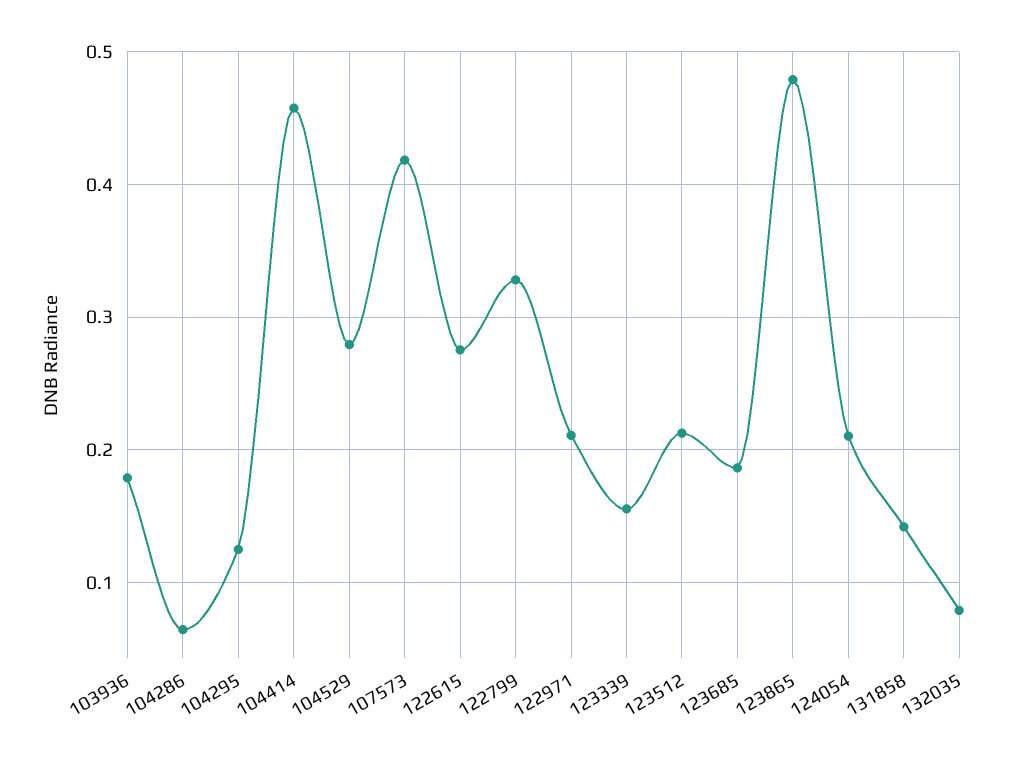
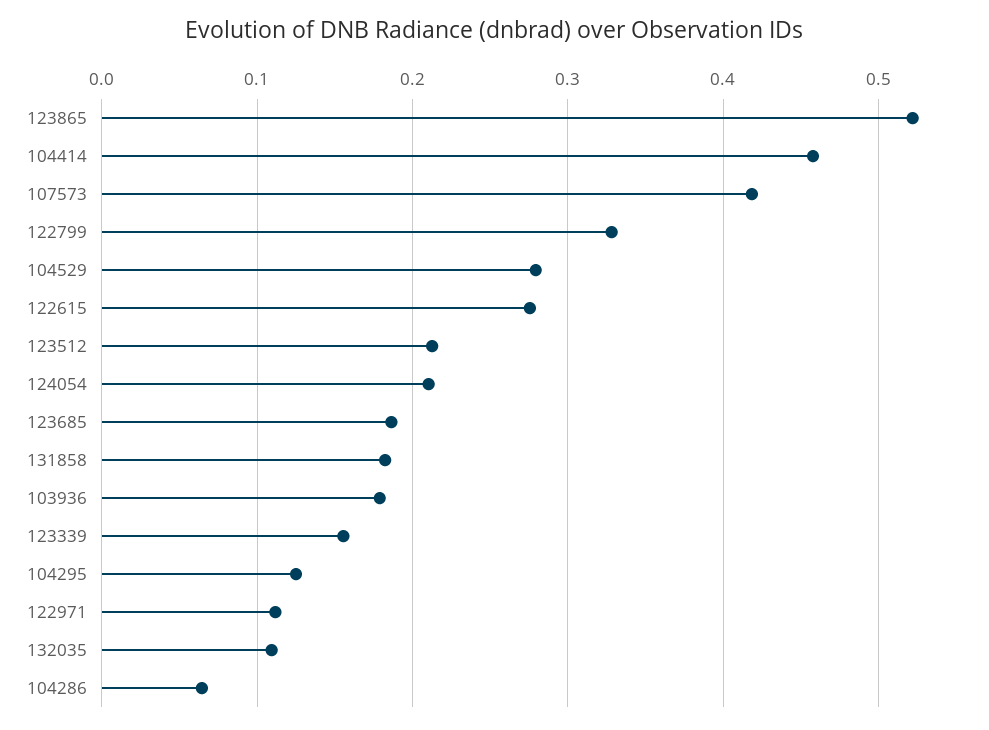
  {
    "103936": 0.18,
    "104286": 0.06,
    "104295": 0.13,
    "104414": 0.46,
    "104529": 0.28,
    "107573": 0.42,
    "122615": 0.28,
    "122799": 0.33,
-   "122971": 0.21,
+   "122971": 0.11,
    "123339": 0.16,
    "123512": 0.21,
    "123685": 0.19,
-   "123865": 0.48,
+   "123865": 0.52,
    "124054": 0.21,
-   "131858": 0.14,
+   "131858": 0.18,
-   "132035": 0.08
+   "132035": 0.11
  }

